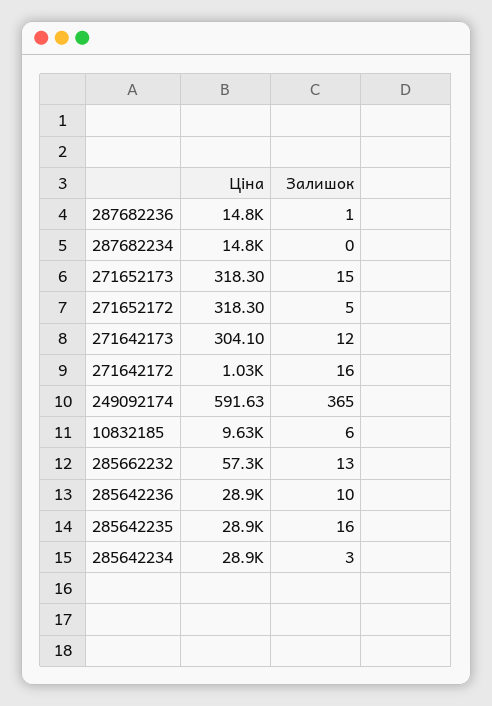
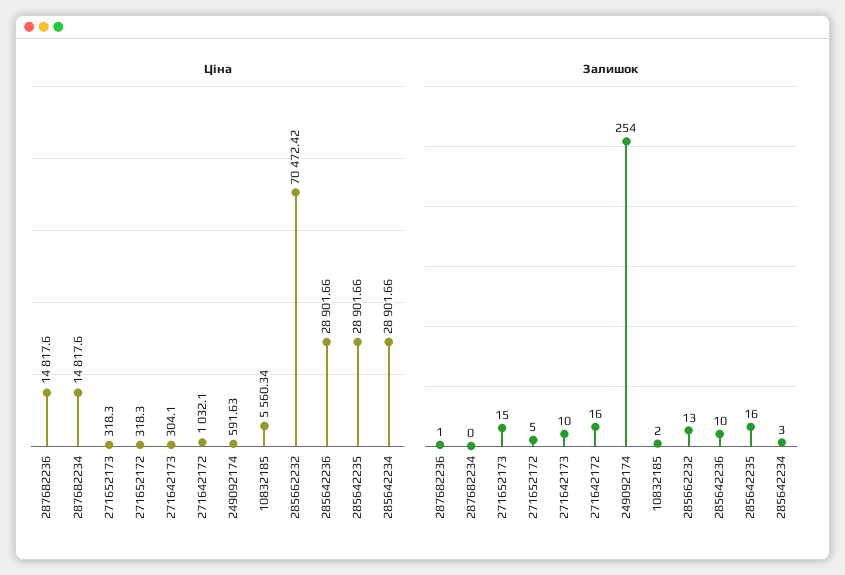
  {
    "Ціна": {
      "287682236": 14817.6,
      "287682234": 14817.6,
      "271652173": 318.3,
      "271652172": 318.3,
      "271642173": 304.1,
      "271642172": 1032.1,
      "249092174": 591.63,
-     "10832185": 9630,
+     "10832185": 5560.34,
-     "285662232": 57300,
+     "285662232": 70472.42,
      "285642236": 28901.66,
      "285642235": 28901.66,
      "285642234": 28901.66
    },
    "Залишок": {
      "287682236": 1,
      "287682234": 0,
      "271652173": 15,
      "271652172": 5,
-     "271642173": 12,
+     "271642173": 10,
      "271642172": 16,
-     "249092174": 365,
+     "249092174": 254,
-     "10832185": 6,
+     "10832185": 2,
      "285662232": 13,
      "285642236": 10,
      "285642235": 16,
      "285642234": 3
    }
  }

